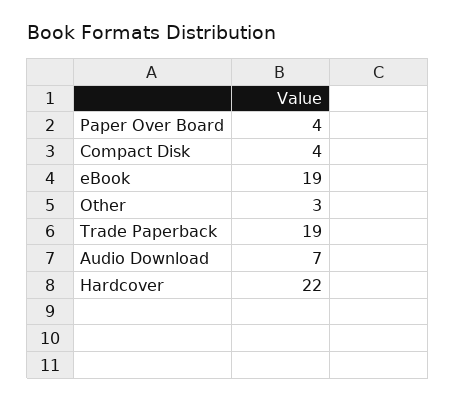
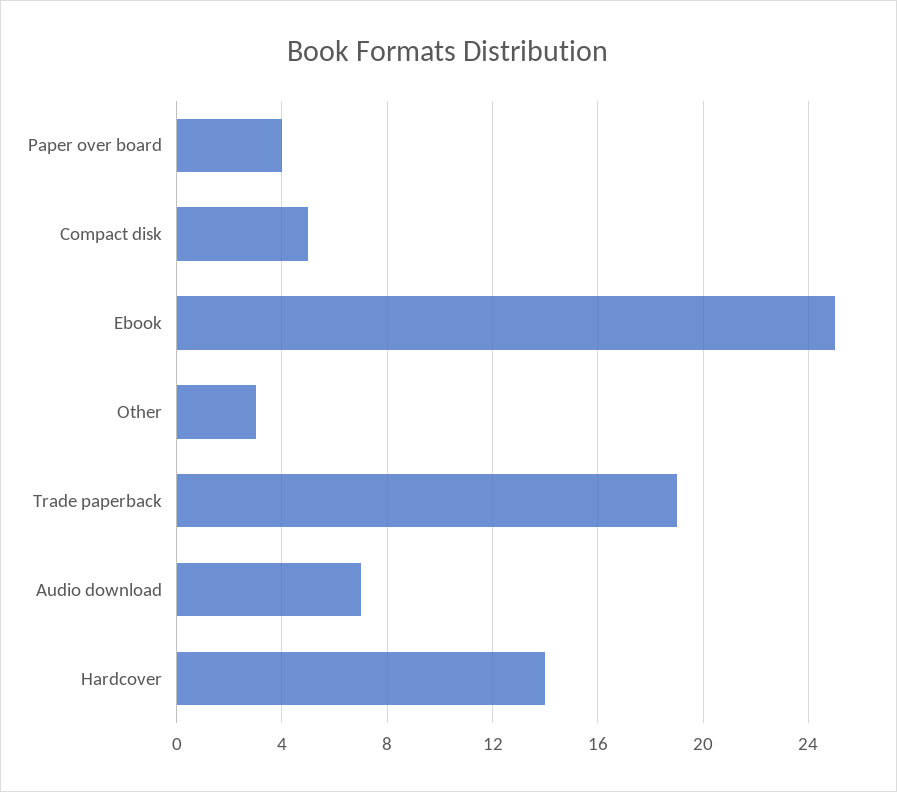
  {
    "Paper Over Board": 4,
-   "Compact Disk": 4,
+   "Compact Disk": 5,
-   "eBook": 19,
+   "eBook": 25,
    "Other": 3,
    "Trade Paperback": 19,
    "Audio Download": 7,
-   "Hardcover": 22
+   "Hardcover": 14
  }

